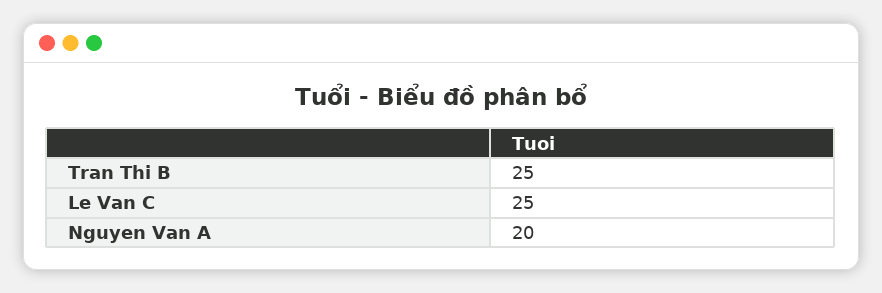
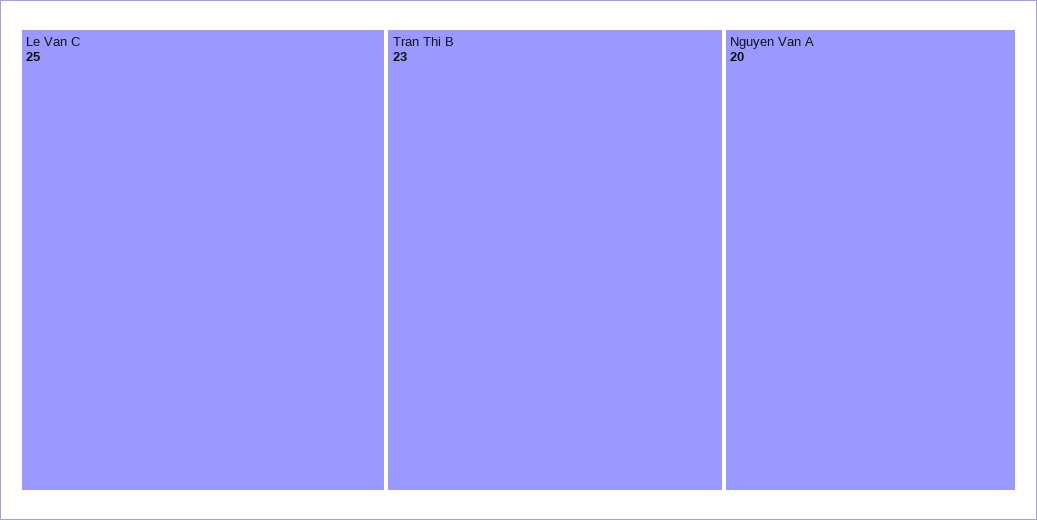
  {
-   "Tran Thi B": 25,
+   "Tran Thi B": 23,
    "Le Van C": 25,
    "Nguyen Van A": 20
  }

